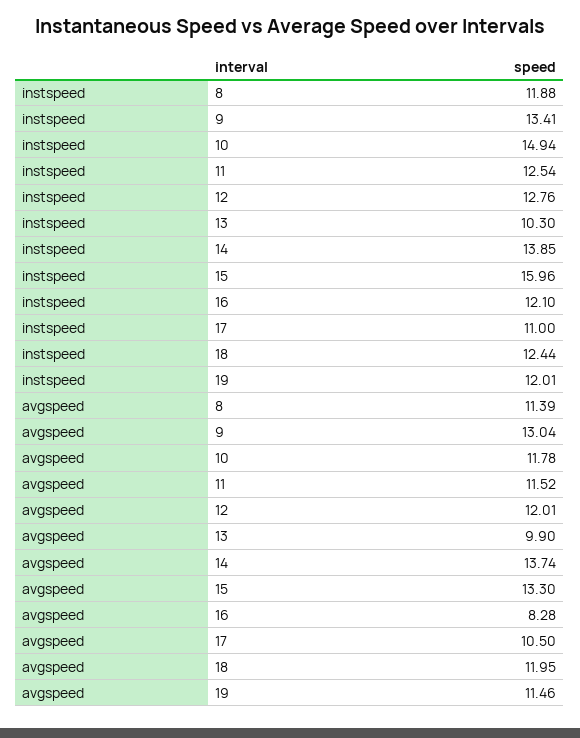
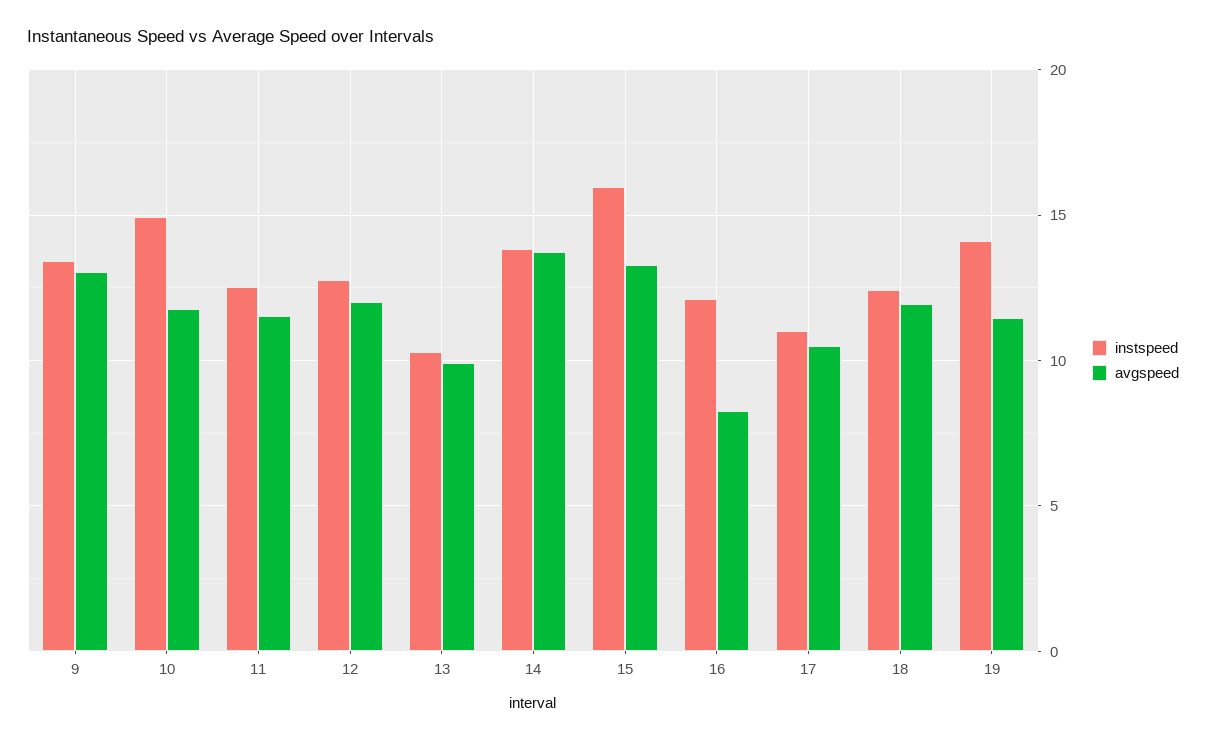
  {
    "instspeed": {
-     "8": 11.88,
      "9": 13.41,
      "10": 14.94,
      "11": 12.54,
      "12": 12.76,
      "13": 10.3,
      "14": 13.85,
      "15": 15.96,
      "16": 12.1,
      "17": 11,
      "18": 12.44,
-     "19": 12.01
+     "19": 14
    },
    "avgspeed": {
-     "8": 11.39,
      "9": 13.04,
      "10": 11.78,
      "11": 11.52,
      "12": 12.01,
      "13": 9.9,
      "14": 13.74,
      "15": 13.3,
      "16": 8.28,
      "17": 10.5,
      "18": 11.95,
      "19": 11.46
    }
  }

